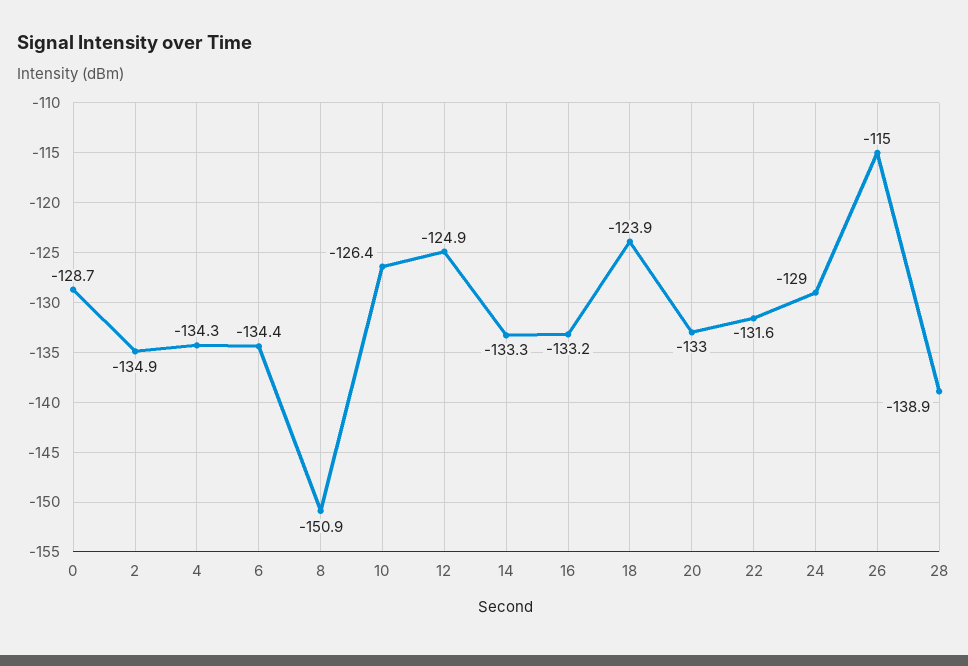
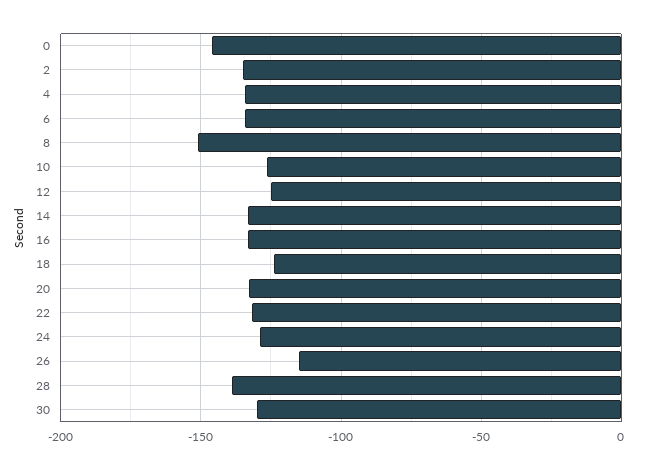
  {
-   "0": -128.7,
+   "0": -145,
    "2": -134.9,
    "4": -134.3,
    "6": -134.4,
    "8": -150.9,
    "10": -126.4,
    "12": -124.9,
    "14": -133.3,
    "16": -133.2,
    "18": -123.9,
    "20": -133,
    "22": -131.6,
    "24": -129,
    "26": -115,
-   "28": -138.9
+   "28": -138.9,
+   "30": -130
  }

